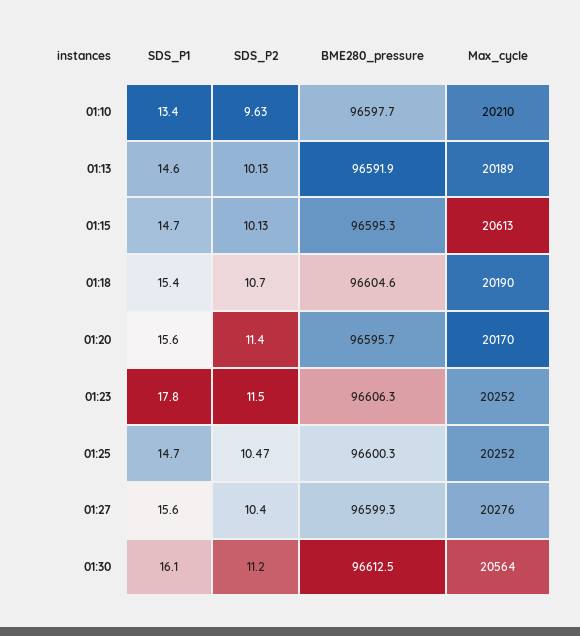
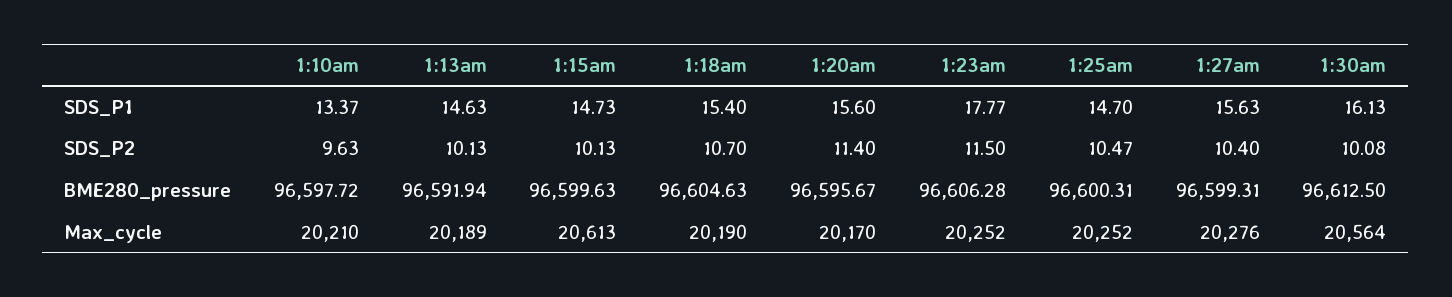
  {
    "SDS_P1": {
      "01:10": 13.37,
      "01:13": 14.63,
      "01:15": 14.73,
      "01:18": 15.4,
      "01:20": 15.6,
      "01:23": 17.77,
      "01:25": 14.7,
      "01:27": 15.63,
      "01:30": 16.13
    },
    "SDS_P2": {
      "01:10": 9.63,
      "01:13": 10.13,
      "01:15": 10.13,
      "01:18": 10.7,
      "01:20": 11.4,
      "01:23": 11.5,
      "01:25": 10.47,
      "01:27": 10.4,
-     "01:30": 11.2
+     "01:30": 10.08
    },
    "BME280_pressure": {
      "01:10": 96597.72,
      "01:13": 96591.94,
-     "01:15": 96595.3,
+     "01:15": 96599.63,
      "01:18": 96604.63,
      "01:20": 96595.67,
      "01:23": 96606.28,
      "01:25": 96600.31,
      "01:27": 96599.31,
      "01:30": 96612.5
    },
    "Max_cycle": {
      "01:10": 20210,
      "01:13": 20189,
      "01:15": 20613,
      "01:18": 20190,
      "01:20": 20170,
      "01:23": 20252,
      "01:25": 20252,
      "01:27": 20276,
      "01:30": 20564
    }
  }

